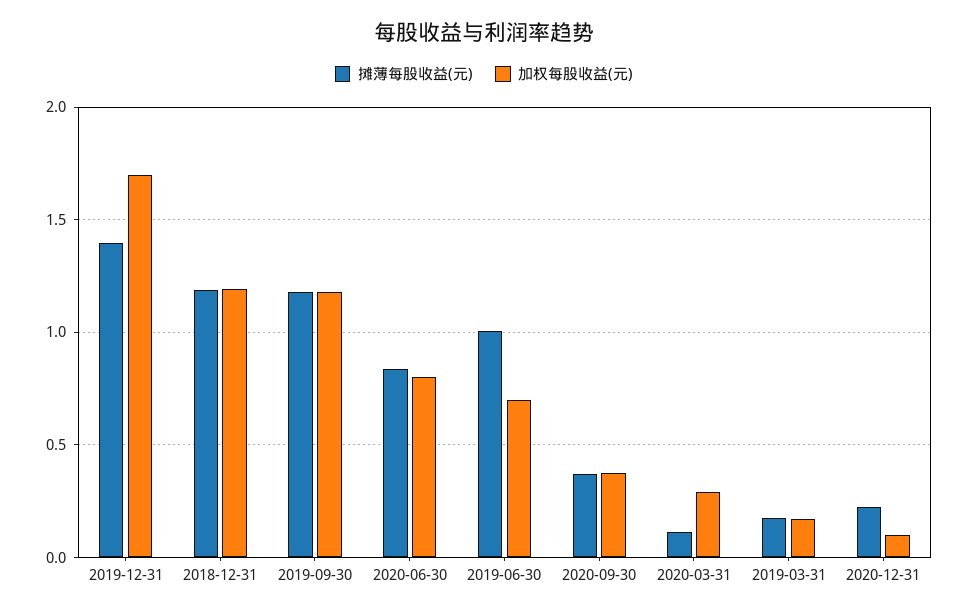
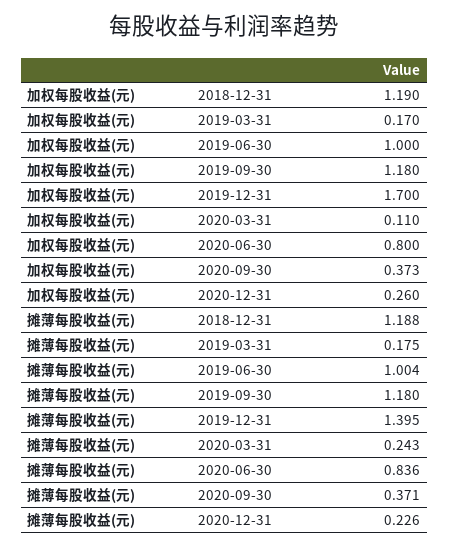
  {
    "摊薄每股收益(元)": {
      "2019-12-31": 1.395,
      "2018-12-31": 1.188,
      "2019-09-30": 1.18,
      "2020-06-30": 0.836,
      "2019-06-30": 1.004,
      "2020-09-30": 0.371,
-     "2020-03-31": 0.1,
+     "2020-03-31": 0.243,
      "2019-03-31": 0.175,
      "2020-12-31": 0.226
    },
    "加权每股收益(元)": {
      "2019-12-31": 1.7,
      "2018-12-31": 1.19,
      "2019-09-30": 1.18,
      "2020-06-30": 0.8,
-     "2019-06-30": 0.7,
+     "2019-06-30": 1,
      "2020-09-30": 0.373,
-     "2020-03-31": 0.3,
+     "2020-03-31": 0.11,
      "2019-03-31": 0.17,
-     "2020-12-31": 0.1
+     "2020-12-31": 0.26
    }
  }

